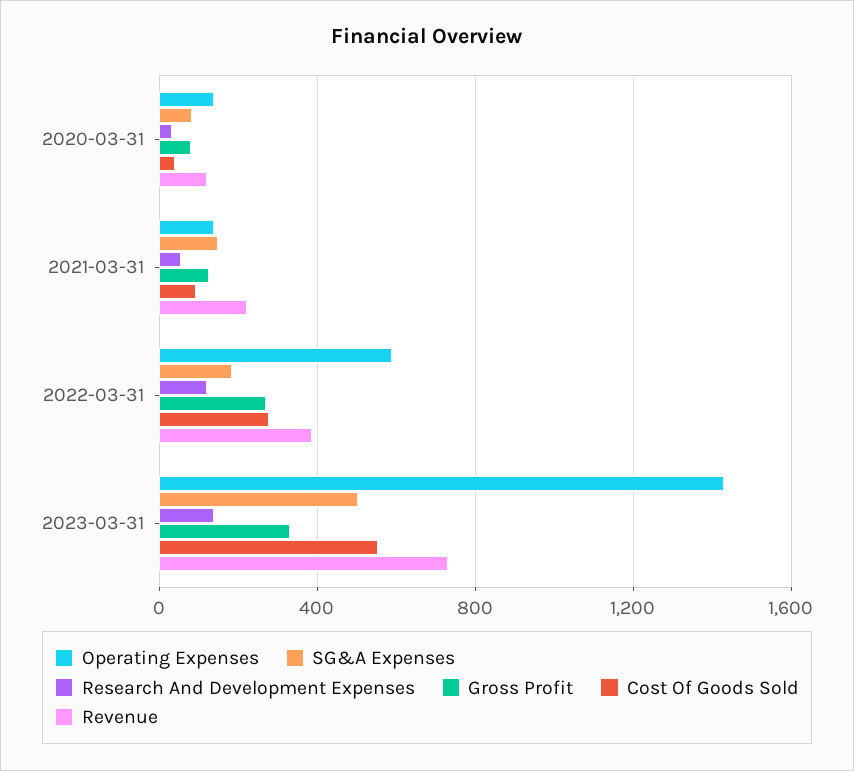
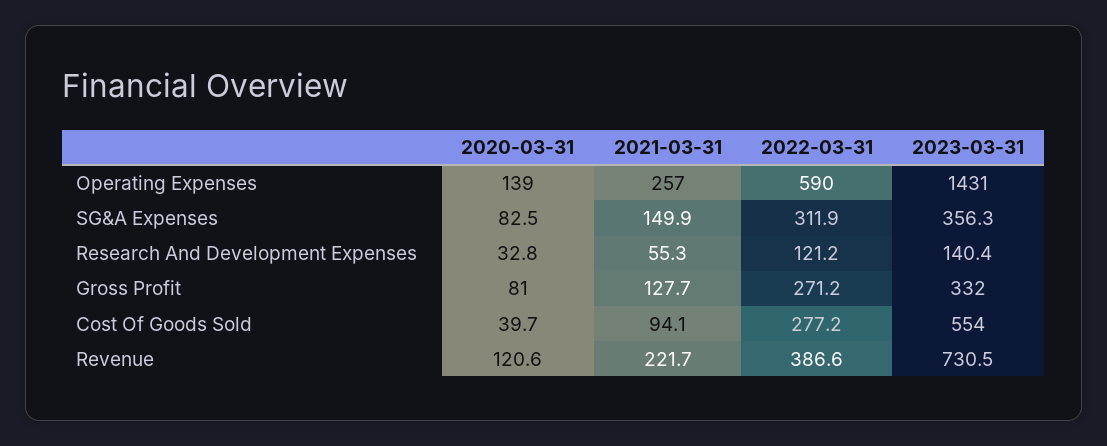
  {
    "Operating Expenses": {
      "2020-03-31": 139,
-     "2021-03-31": 150,
+     "2021-03-31": 257,
      "2022-03-31": 590,
      "2023-03-31": 1431
    },
    "SG&A Expenses": {
      "2020-03-31": 82.5,
      "2021-03-31": 149.9,
-     "2022-03-31": 200,
+     "2022-03-31": 311.9,
-     "2023-03-31": 500
+     "2023-03-31": 356.3
    },
    "Research And Development Expenses": {
      "2020-03-31": 32.8,
      "2021-03-31": 55.3,
      "2022-03-31": 121.2,
      "2023-03-31": 140.4
    },
    "Gross Profit": {
      "2020-03-31": 81,
      "2021-03-31": 127.7,
      "2022-03-31": 271.2,
      "2023-03-31": 332
    },
    "Cost Of Goods Sold": {
      "2020-03-31": 39.7,
      "2021-03-31": 94.1,
      "2022-03-31": 277.2,
      "2023-03-31": 554
    },
    "Revenue": {
      "2020-03-31": 120.6,
      "2021-03-31": 221.7,
      "2022-03-31": 386.6,
      "2023-03-31": 730.5
    }
  }

